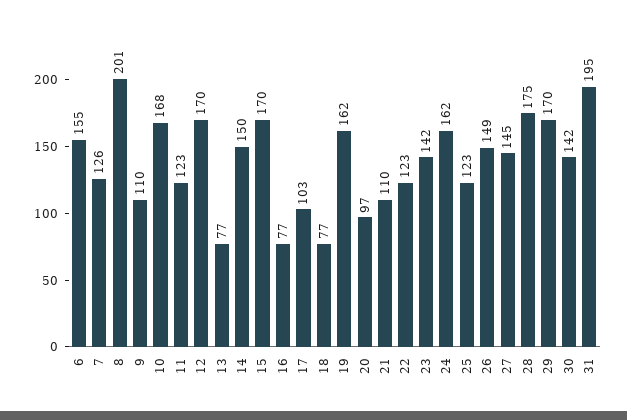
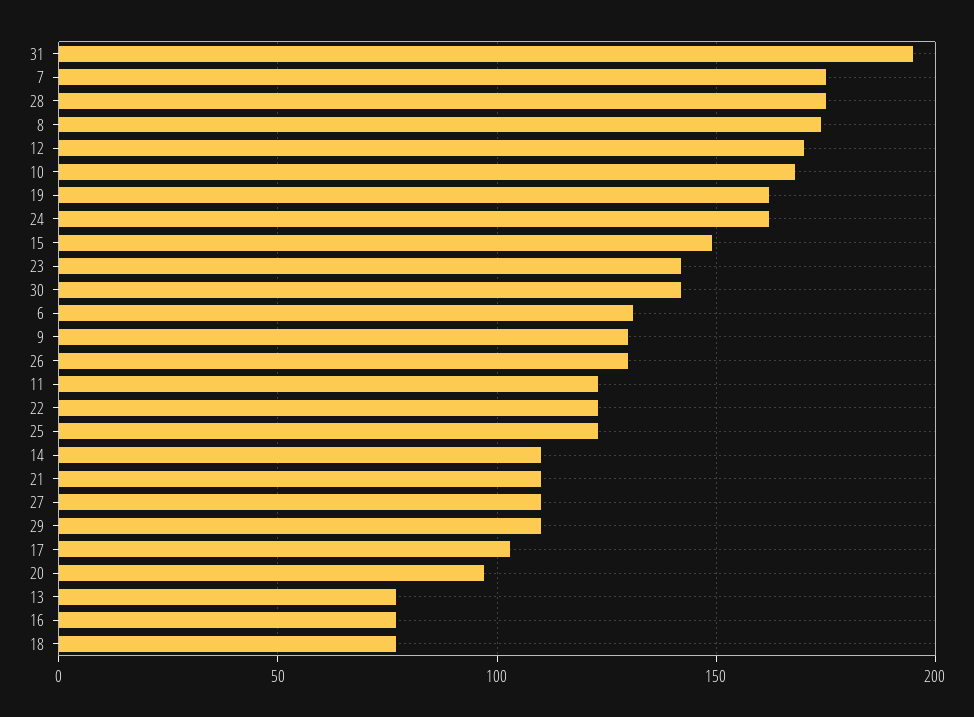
  {
-   "6": 155,
+   "6": 130,
-   "7": 126,
+   "7": 175,
-   "8": 201,
+   "8": 175,
-   "9": 110,
+   "9": 130,
    "10": 168,
    "11": 123,
    "12": 170,
    "13": 77,
-   "14": 150,
+   "14": 110,
-   "15": 170,
+   "15": 150,
    "16": 77,
    "17": 103,
    "18": 77,
    "19": 162,
    "20": 97,
    "21": 110,
    "22": 123,
    "23": 142,
    "24": 162,
    "25": 123,
-   "26": 149,
+   "26": 130,
-   "27": 145,
+   "27": 110,
    "28": 175,
-   "29": 170,
+   "29": 110,
    "30": 142,
    "31": 195
  }

